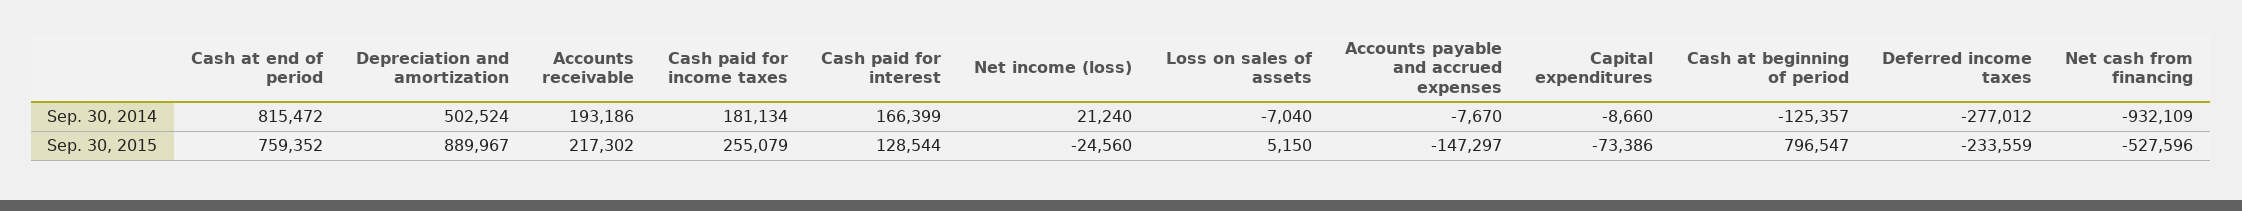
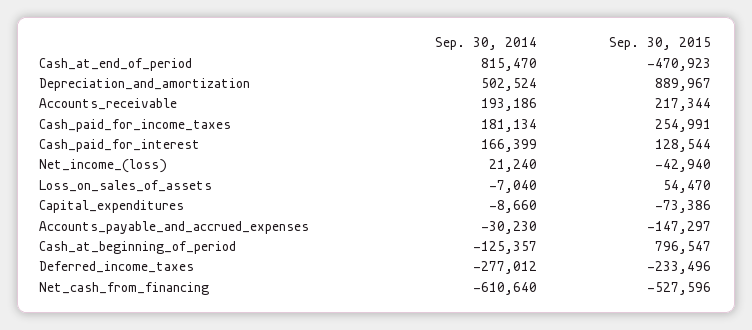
  {
    "Cash at end of period": {
-     "Sep. 30, 2014": 815472,
+     "Sep. 30, 2014": 815470,
-     "Sep. 30, 2015": 759352
+     "Sep. 30, 2015": -470923
    },
    "Depreciation and amortization": {
      "Sep. 30, 2014": 502524,
      "Sep. 30, 2015": 889967
    },
    "Accounts receivable": {
      "Sep. 30, 2014": 193186,
-     "Sep. 30, 2015": 217302
+     "Sep. 30, 2015": 217344
    },
    "Cash paid for income taxes": {
      "Sep. 30, 2014": 181134,
-     "Sep. 30, 2015": 255079
+     "Sep. 30, 2015": 254991
    },
    "Cash paid for interest": {
      "Sep. 30, 2014": 166399,
      "Sep. 30, 2015": 128544
    },
    "Net income (loss)": {
      "Sep. 30, 2014": 21240,
-     "Sep. 30, 2015": -24560
+     "Sep. 30, 2015": -42940
    },
    "Loss on sales of assets": {
      "Sep. 30, 2014": -7040,
-     "Sep. 30, 2015": 5150
+     "Sep. 30, 2015": 54470
    },
    "Accounts payable and accrued expenses": {
-     "Sep. 30, 2014": -7670,
+     "Sep. 30, 2014": -30230,
      "Sep. 30, 2015": -147297
    },
    "Capital expenditures": {
      "Sep. 30, 2014": -8660,
      "Sep. 30, 2015": -73386
    },
    "Cash at beginning of period": {
      "Sep. 30, 2014": -125357,
      "Sep. 30, 2015": 796547
    },
    "Deferred income taxes": {
      "Sep. 30, 2014": -277012,
-     "Sep. 30, 2015": -233559
+     "Sep. 30, 2015": -233496
    },
    "Net cash from financing": {
-     "Sep. 30, 2014": -932109,
+     "Sep. 30, 2014": -610640,
      "Sep. 30, 2015": -527596
    }
  }

